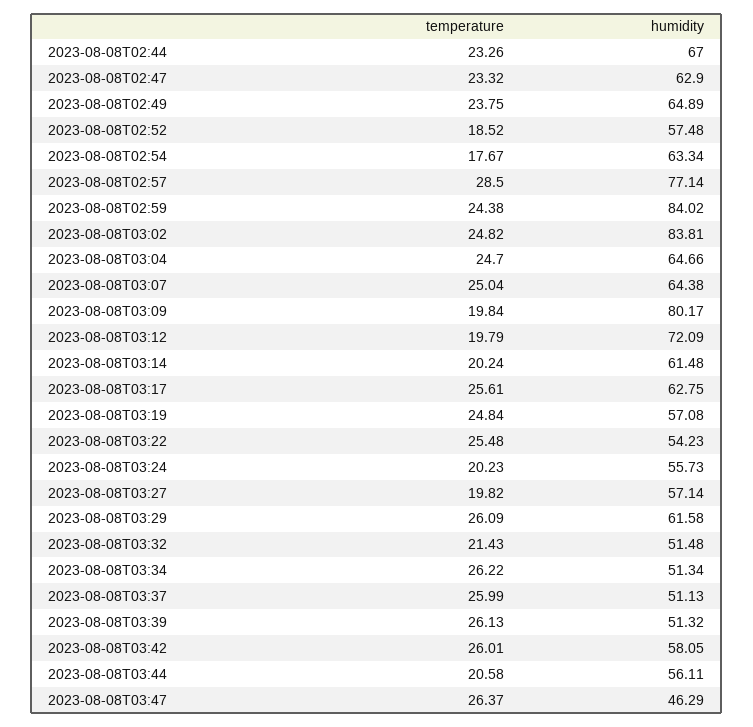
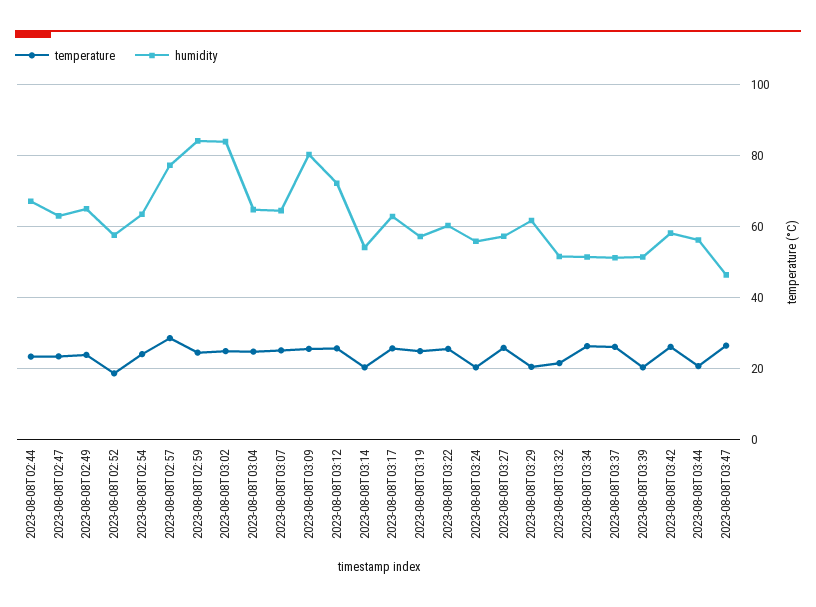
  {
    "temperature": {
      "2023-08-08T02:44": 23.26,
      "2023-08-08T02:47": 23.32,
      "2023-08-08T02:49": 23.75,
      "2023-08-08T02:52": 18.52,
-     "2023-08-08T02:54": 17.67,
+     "2023-08-08T02:54": 24,
      "2023-08-08T02:57": 28.5,
      "2023-08-08T02:59": 24.38,
      "2023-08-08T03:02": 24.82,
      "2023-08-08T03:04": 24.7,
      "2023-08-08T03:07": 25.04,
-     "2023-08-08T03:09": 19.84,
+     "2023-08-08T03:09": 26,
-     "2023-08-08T03:12": 19.79,
+     "2023-08-08T03:12": 26,
      "2023-08-08T03:14": 20.24,
      "2023-08-08T03:17": 25.61,
      "2023-08-08T03:19": 24.84,
      "2023-08-08T03:22": 25.48,
      "2023-08-08T03:24": 20.23,
-     "2023-08-08T03:27": 19.82,
+     "2023-08-08T03:27": 26,
-     "2023-08-08T03:29": 26.09,
+     "2023-08-08T03:29": 20,
      "2023-08-08T03:32": 21.43,
      "2023-08-08T03:34": 26.22,
      "2023-08-08T03:37": 25.99,
-     "2023-08-08T03:39": 26.13,
+     "2023-08-08T03:39": 20,
      "2023-08-08T03:42": 26.01,
      "2023-08-08T03:44": 20.58,
      "2023-08-08T03:47": 26.37
    },
    "humidity": {
      "2023-08-08T02:44": 67,
      "2023-08-08T02:47": 62.9,
      "2023-08-08T02:49": 64.89,
      "2023-08-08T02:52": 57.48,
      "2023-08-08T02:54": 63.34,
      "2023-08-08T02:57": 77.14,
      "2023-08-08T02:59": 84.02,
      "2023-08-08T03:02": 83.81,
      "2023-08-08T03:04": 64.66,
      "2023-08-08T03:07": 64.38,
      "2023-08-08T03:09": 80.17,
      "2023-08-08T03:12": 72.09,
-     "2023-08-08T03:14": 61.48,
+     "2023-08-08T03:14": 54,
      "2023-08-08T03:17": 62.75,
      "2023-08-08T03:19": 57.08,
-     "2023-08-08T03:22": 54.23,
+     "2023-08-08T03:22": 60,
      "2023-08-08T03:24": 55.73,
      "2023-08-08T03:27": 57.14,
      "2023-08-08T03:29": 61.58,
      "2023-08-08T03:32": 51.48,
      "2023-08-08T03:34": 51.34,
      "2023-08-08T03:37": 51.13,
      "2023-08-08T03:39": 51.32,
      "2023-08-08T03:42": 58.05,
      "2023-08-08T03:44": 56.11,
      "2023-08-08T03:47": 46.29
    }
  }

